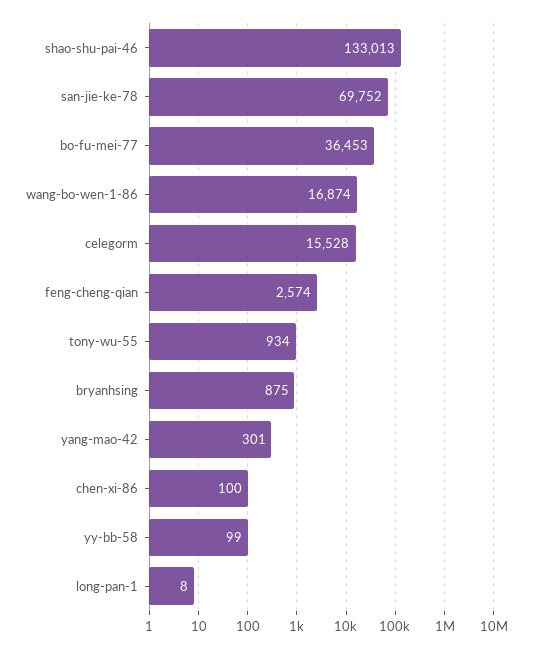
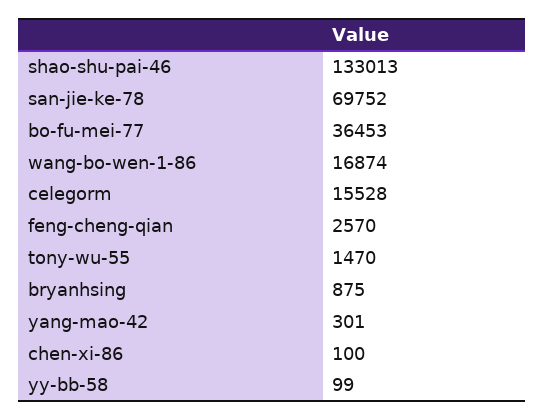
  {
    "shao-shu-pai-46": 133013,
    "san-jie-ke-78": 69752,
    "bo-fu-mei-77": 36453,
    "wang-bo-wen-1-86": 16874,
    "celegorm": 15528,
-   "feng-cheng-qian": 2574,
+   "feng-cheng-qian": 2570,
-   "tony-wu-55": 934,
+   "tony-wu-55": 1470,
    "bryanhsing": 875,
    "yang-mao-42": 301,
    "chen-xi-86": 100,
-   "yy-bb-58": 99,
+   "yy-bb-58": 99
-   "long-pan-1": 8
  }

